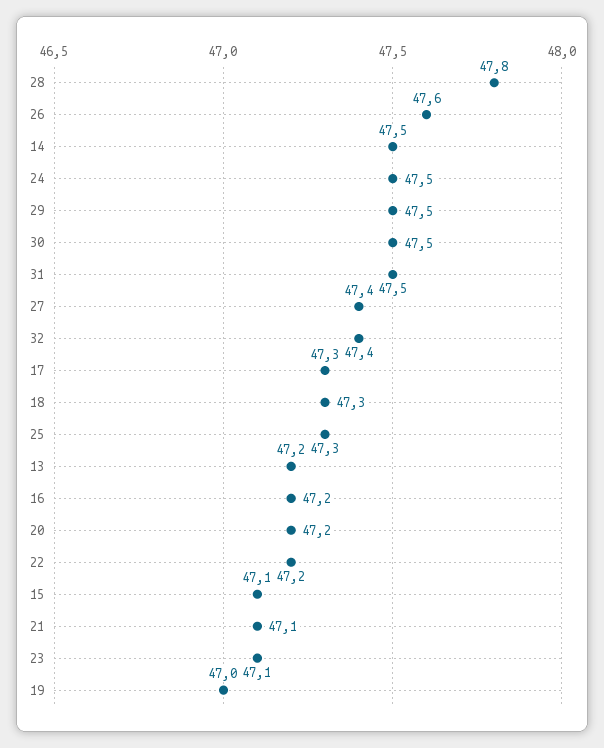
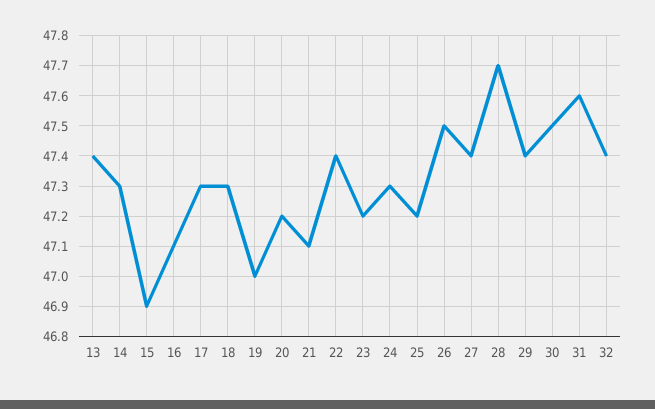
  {
-   "28": 47.8,
+   "28": 47.7,
-   "26": 47.6,
+   "26": 47.5,
-   "14": 47.5,
+   "14": 47.3,
-   "24": 47.5,
+   "24": 47.3,
-   "29": 47.5,
+   "29": 47.4,
    "30": 47.5,
-   "31": 47.5,
+   "31": 47.6,
    "27": 47.4,
    "32": 47.4,
    "17": 47.3,
    "18": 47.3,
-   "25": 47.3,
+   "25": 47.2,
-   "13": 47.2,
+   "13": 47.4,
-   "16": 47.2,
+   "16": 47.1,
    "20": 47.2,
-   "22": 47.2,
+   "22": 47.4,
-   "15": 47.1,
+   "15": 46.9,
    "21": 47.1,
-   "23": 47.1,
+   "23": 47.2,
    "19": 47
  }

